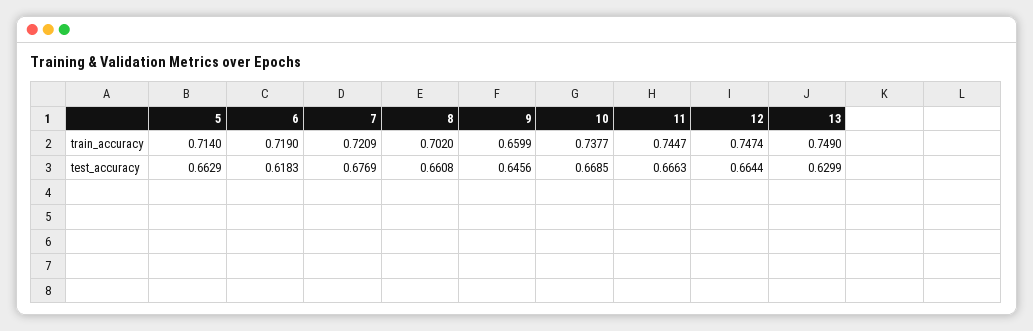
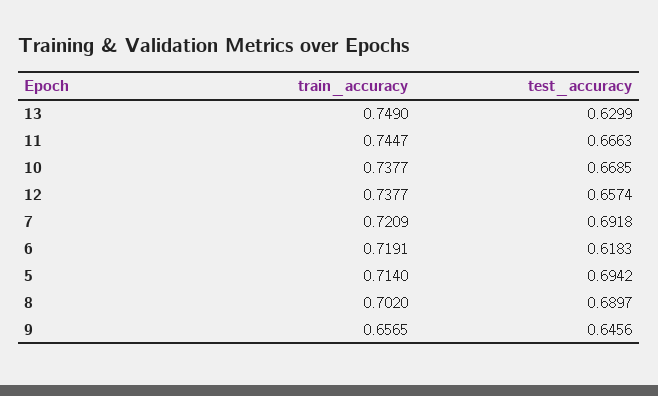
  {
    "5": {
      "train_accuracy": 0.714,
-     "test_accuracy": 0.6629
+     "test_accuracy": 0.6942
    },
    "6": {
-     "train_accuracy": 0.719,
+     "train_accuracy": 0.7191,
      "test_accuracy": 0.6183
    },
    "7": {
      "train_accuracy": 0.7209,
-     "test_accuracy": 0.6769
+     "test_accuracy": 0.6918
    },
    "8": {
      "train_accuracy": 0.702,
-     "test_accuracy": 0.6608
+     "test_accuracy": 0.6897
    },
    "9": {
-     "train_accuracy": 0.6599,
+     "train_accuracy": 0.6565,
      "test_accuracy": 0.6456
    },
    "10": {
      "train_accuracy": 0.7377,
      "test_accuracy": 0.6685
    },
    "11": {
      "train_accuracy": 0.7447,
      "test_accuracy": 0.6663
    },
    "12": {
-     "train_accuracy": 0.7474,
+     "train_accuracy": 0.7377,
-     "test_accuracy": 0.6644
+     "test_accuracy": 0.6574
    },
    "13": {
      "train_accuracy": 0.749,
      "test_accuracy": 0.6299
    }
  }

